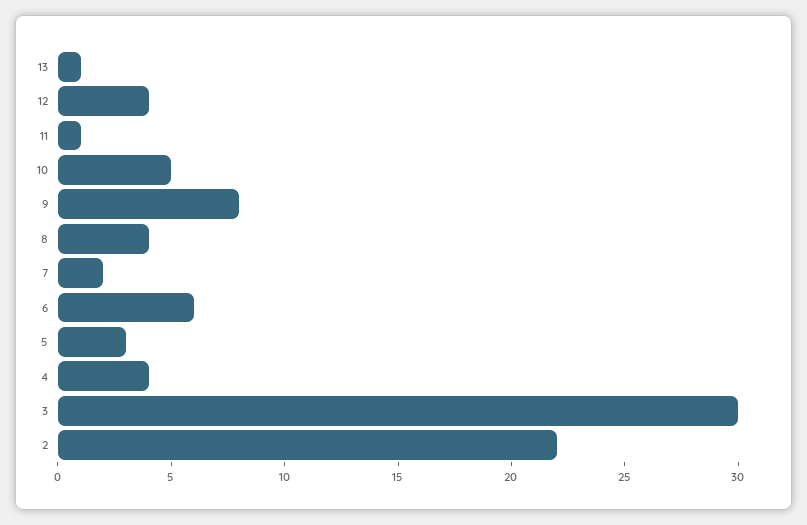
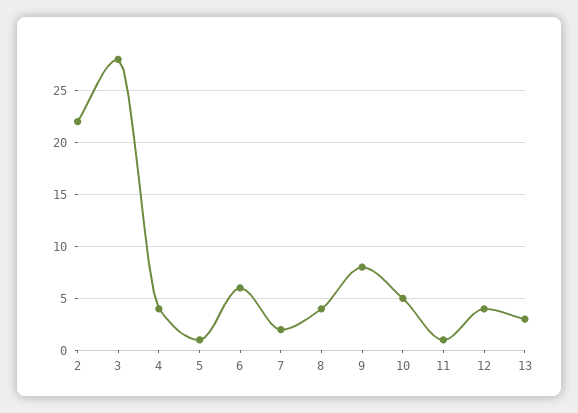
  {
-   "13": 1,
+   "13": 3,
    "12": 4,
    "11": 1,
    "10": 5,
    "9": 8,
    "8": 4,
    "7": 2,
    "6": 6,
-   "5": 3,
+   "5": 1,
    "4": 4,
-   "3": 30,
+   "3": 28,
    "2": 22
  }

